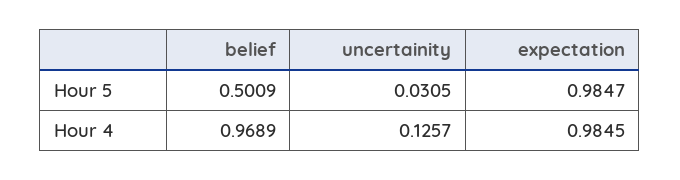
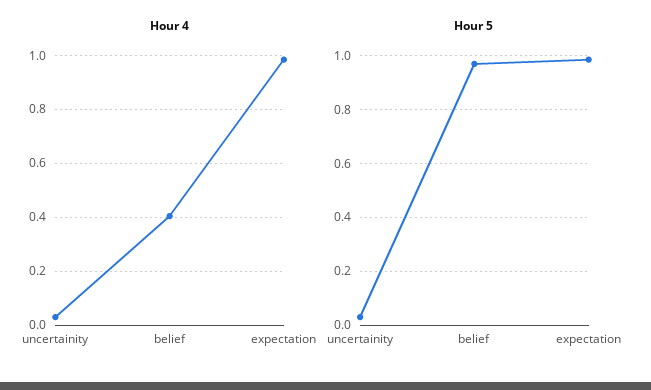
  {
    "Hour 5": {
-     "belief": 0.5009,
+     "belief": 0.975,
      "uncertainity": 0.0305,
      "expectation": 0.9847
    },
    "Hour 4": {
-     "belief": 0.9689,
+     "belief": 0.4,
-     "uncertainity": 0.1257,
+     "uncertainity": 0.025,
      "expectation": 0.9845
    }
  }

